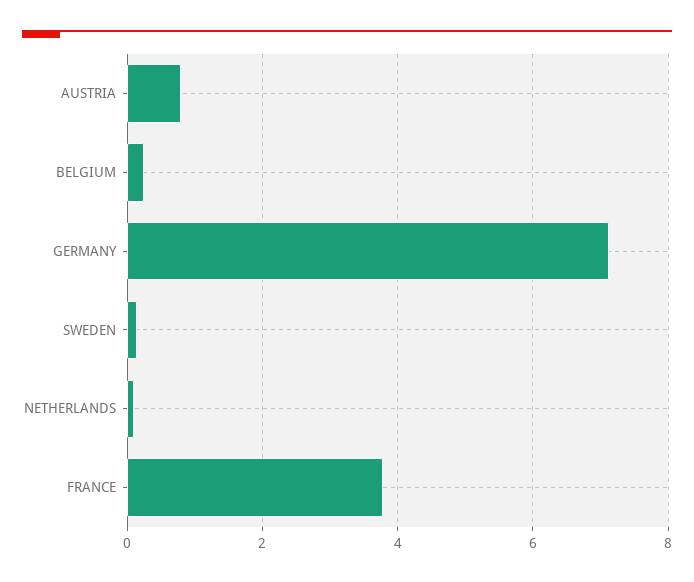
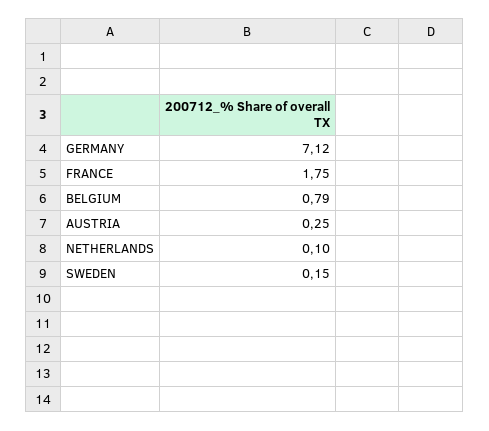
  {
-   "AUSTRIA": 0.8,
+   "AUSTRIA": 0.25,
-   "BELGIUM": 0.2,
+   "BELGIUM": 0.79,
    "GERMANY": 7.12,
    "SWEDEN": 0.15,
    "NETHERLANDS": 0.1,
-   "FRANCE": 3.8
+   "FRANCE": 1.75
  }

